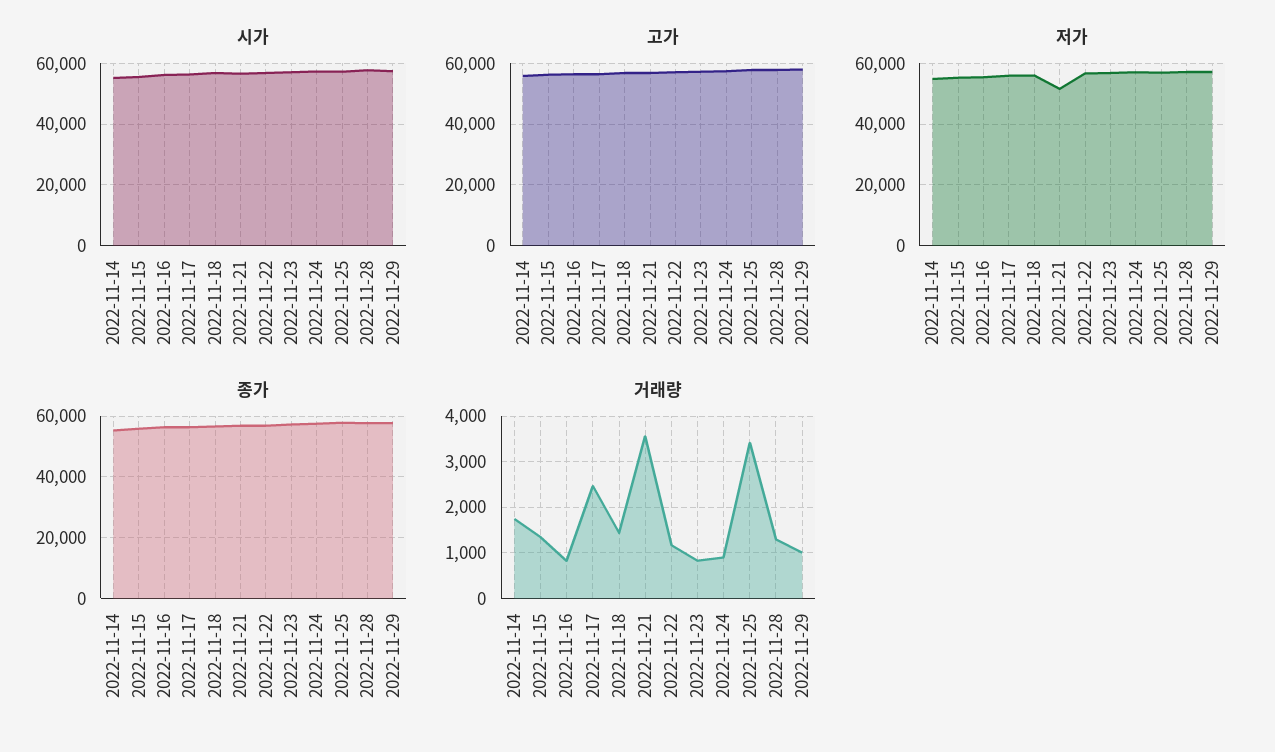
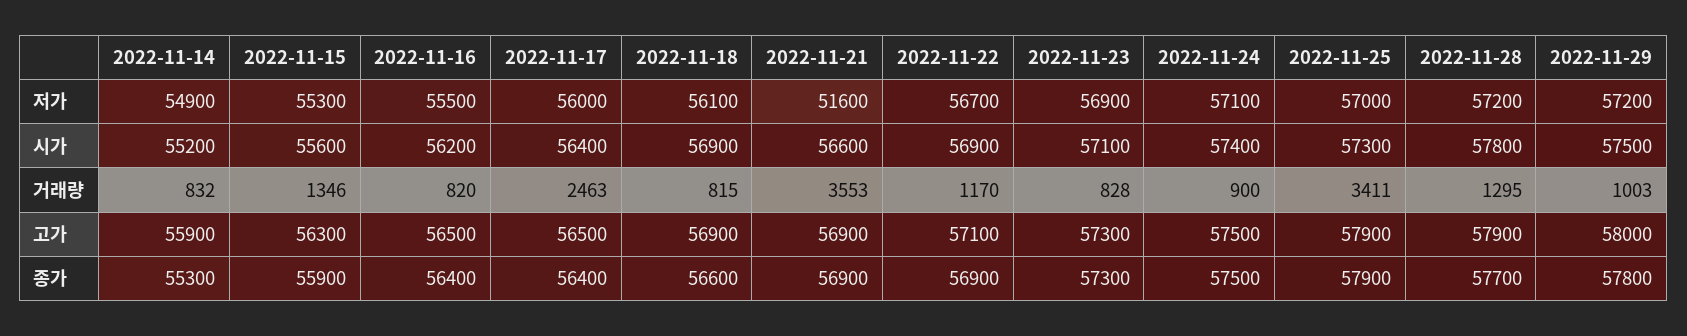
  {
    "시가": {
      "2022-11-14": 55200,
      "2022-11-15": 55600,
      "2022-11-16": 56200,
      "2022-11-17": 56400,
      "2022-11-18": 56900,
      "2022-11-21": 56600,
      "2022-11-22": 56900,
      "2022-11-23": 57100,
      "2022-11-24": 57400,
      "2022-11-25": 57300,
      "2022-11-28": 57800,
      "2022-11-29": 57500
    },
    "고가": {
      "2022-11-14": 55900,
      "2022-11-15": 56300,
      "2022-11-16": 56500,
      "2022-11-17": 56500,
      "2022-11-18": 56900,
      "2022-11-21": 56900,
      "2022-11-22": 57100,
      "2022-11-23": 57300,
      "2022-11-24": 57500,
      "2022-11-25": 57900,
      "2022-11-28": 57900,
      "2022-11-29": 58000
    },
    "저가": {
      "2022-11-14": 54900,
      "2022-11-15": 55300,
      "2022-11-16": 55500,
      "2022-11-17": 56000,
      "2022-11-18": 56100,
      "2022-11-21": 51600,
      "2022-11-22": 56700,
      "2022-11-23": 56900,
      "2022-11-24": 57100,
      "2022-11-25": 57000,
      "2022-11-28": 57200,
      "2022-11-29": 57200
    },
    "종가": {
      "2022-11-14": 55300,
      "2022-11-15": 55900,
      "2022-11-16": 56400,
      "2022-11-17": 56400,
      "2022-11-18": 56600,
      "2022-11-21": 56900,
      "2022-11-22": 56900,
      "2022-11-23": 57300,
      "2022-11-24": 57500,
      "2022-11-25": 57900,
      "2022-11-28": 57700,
      "2022-11-29": 57800
    },
    "거래량": {
-     "2022-11-14": 1800,
+     "2022-11-14": 832,
      "2022-11-15": 1346,
      "2022-11-16": 820,
      "2022-11-17": 2463,
-     "2022-11-18": 1400,
+     "2022-11-18": 815,
      "2022-11-21": 3553,
      "2022-11-22": 1170,
      "2022-11-23": 828,
      "2022-11-24": 900,
      "2022-11-25": 3411,
      "2022-11-28": 1295,
      "2022-11-29": 1003
    }
  }

